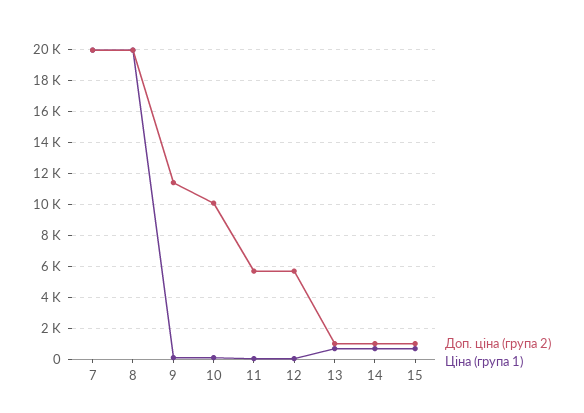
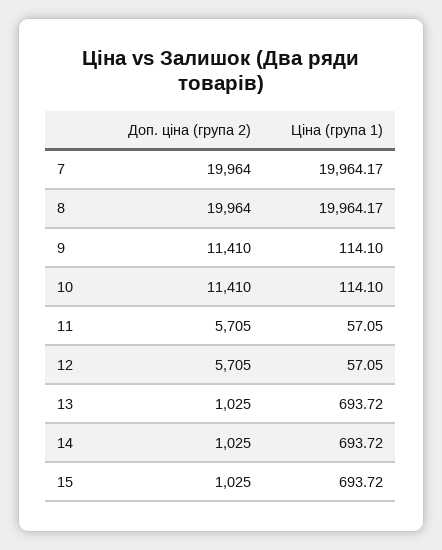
  {
    "Доп. ціна (група 2)": {
      "7": 19964,
      "8": 19964,
      "9": 11410,
-     "10": 10000,
+     "10": 11410,
      "11": 5705,
      "12": 5705,
      "13": 1025,
      "14": 1025,
      "15": 1025
    },
    "Ціна (група 1)": {
      "7": 19964.17,
      "8": 19964.17,
      "9": 114.1,
      "10": 114.1,
      "11": 57.05,
      "12": 57.05,
      "13": 693.72,
      "14": 693.72,
      "15": 693.72
    }
  }

